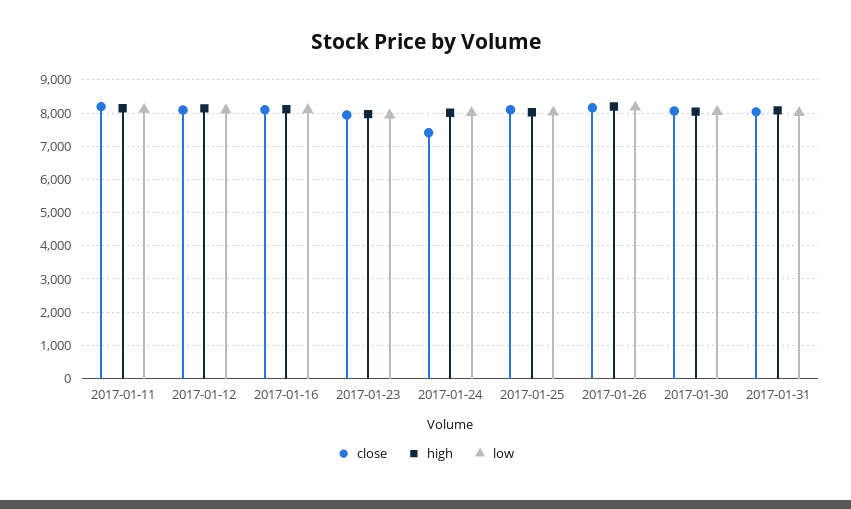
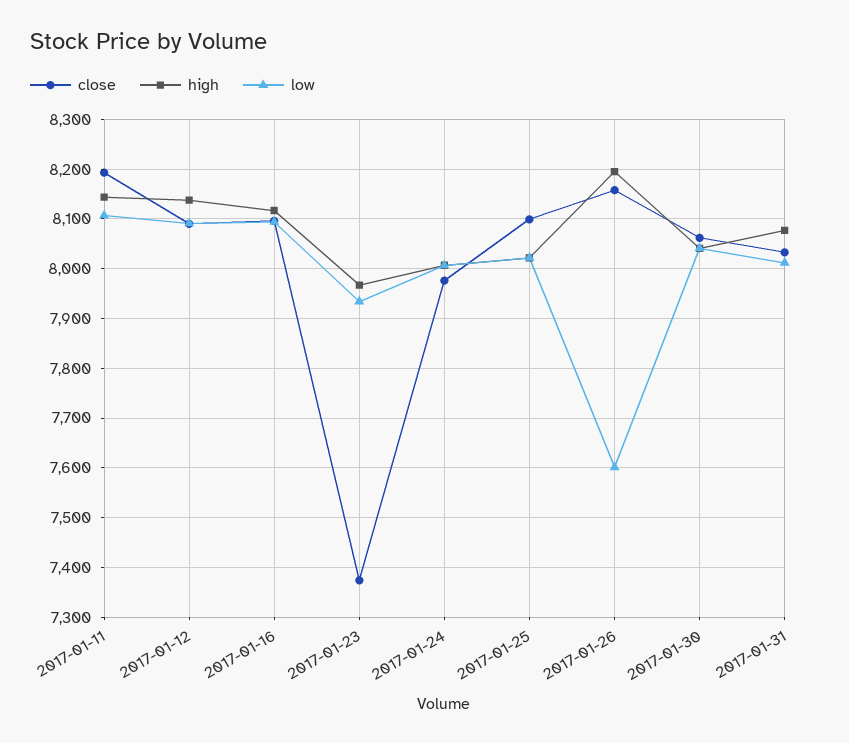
  {
    "close": {
      "2017-01-11": 8200,
      "2017-01-12": 8100,
      "2017-01-16": 8100,
-     "2017-01-23": 8000,
+     "2017-01-23": 7380,
-     "2017-01-24": 7400,
+     "2017-01-24": 7980,
      "2017-01-25": 8100,
      "2017-01-26": 8160,
      "2017-01-30": 8060,
      "2017-01-31": 8040
    },
    "high": {
      "2017-01-11": 8140,
      "2017-01-12": 8140,
      "2017-01-16": 8120,
      "2017-01-23": 7960,
      "2017-01-24": 8000,
      "2017-01-25": 8020,
      "2017-01-26": 8200,
      "2017-01-30": 8040,
      "2017-01-31": 8080
    },
    "low": {
      "2017-01-11": 8100,
      "2017-01-12": 8100,
      "2017-01-16": 8100,
      "2017-01-23": 7940,
      "2017-01-24": 8000,
      "2017-01-25": 8020,
-     "2017-01-26": 8200,
+     "2017-01-26": 7600,
      "2017-01-30": 8040,
      "2017-01-31": 8020
    }
  }

